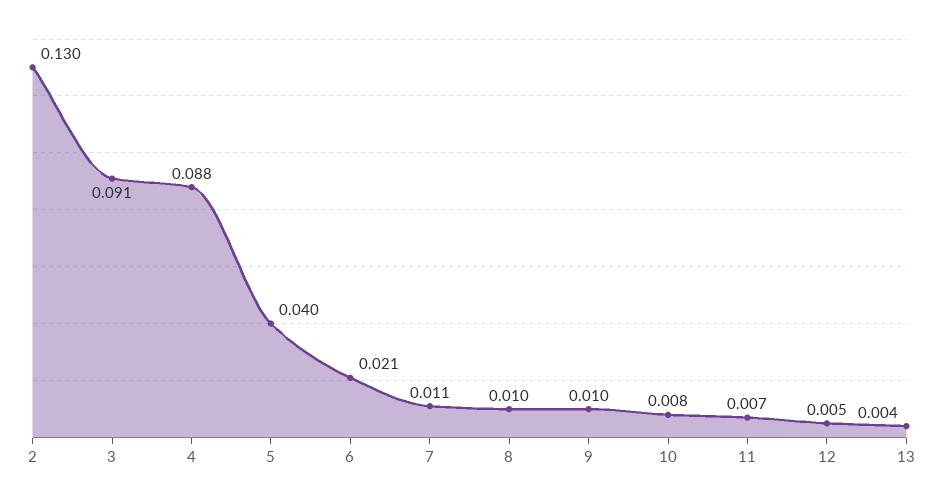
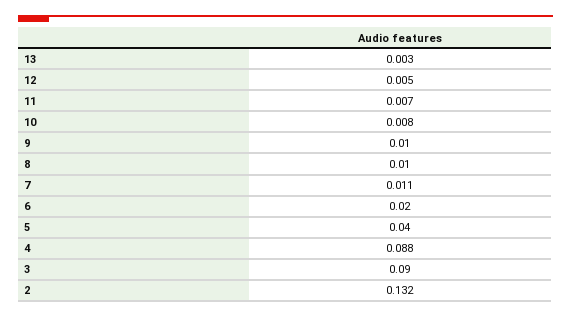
  {
-   "2": 0.13,
+   "2": 0.132,
-   "3": 0.091,
+   "3": 0.09,
    "4": 0.088,
    "5": 0.04,
-   "6": 0.021,
+   "6": 0.02,
    "7": 0.011,
    "8": 0.01,
    "9": 0.01,
    "10": 0.008,
    "11": 0.007,
    "12": 0.005,
-   "13": 0.004
+   "13": 0.003
  }

